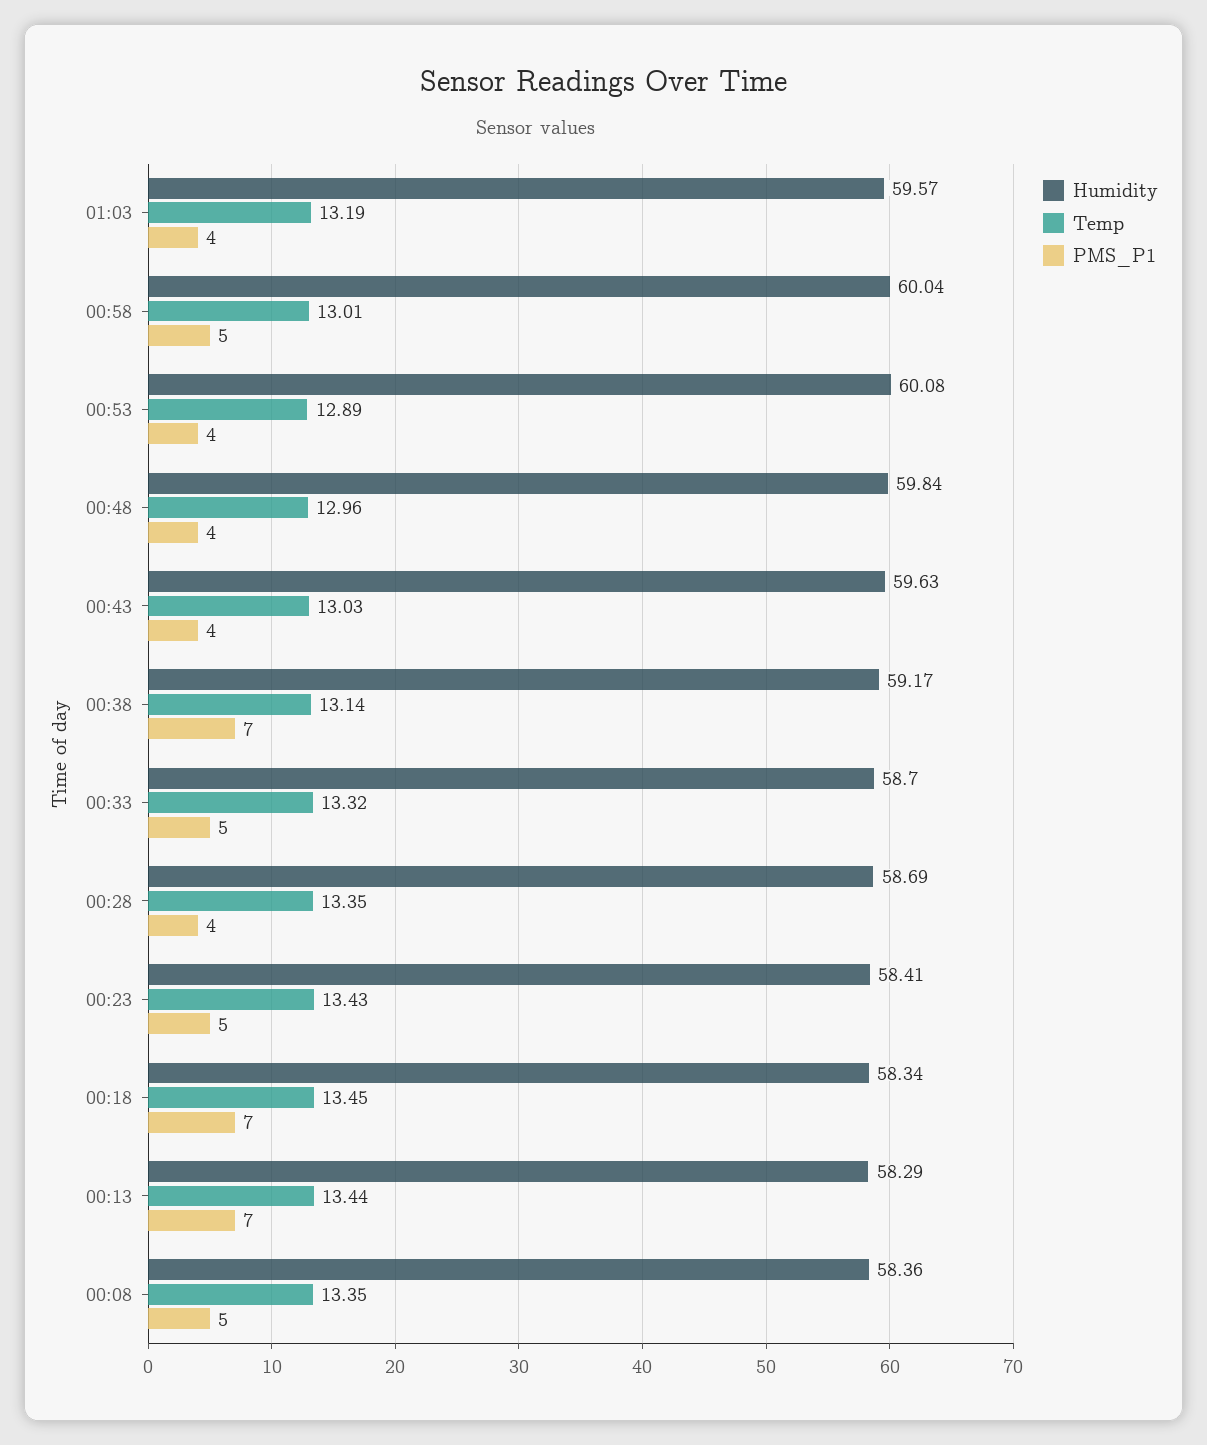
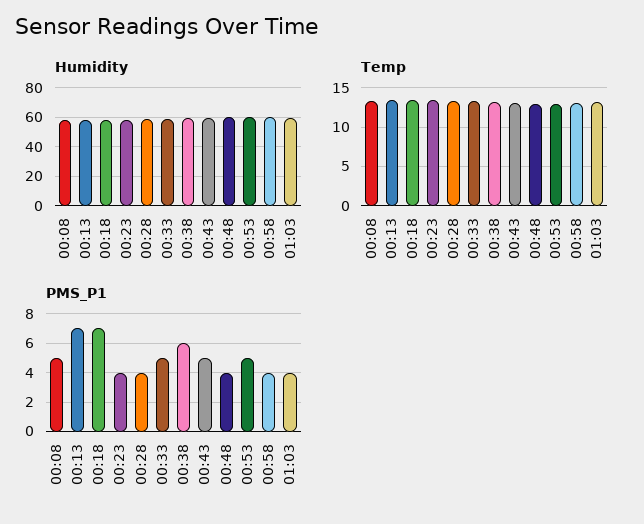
  {
    "Humidity": {
      "01:03": 59.57,
      "00:58": 60.04,
      "00:53": 60.08,
      "00:48": 59.84,
      "00:43": 59.63,
      "00:38": 59.17,
      "00:33": 58.7,
      "00:28": 58.69,
      "00:23": 58.41,
      "00:18": 58.34,
      "00:13": 58.29,
      "00:08": 58.36
    },
    "Temp": {
      "01:03": 13.19,
      "00:58": 13.01,
      "00:53": 12.89,
      "00:48": 12.96,
      "00:43": 13.03,
      "00:38": 13.14,
      "00:33": 13.32,
      "00:28": 13.35,
      "00:23": 13.43,
      "00:18": 13.45,
      "00:13": 13.44,
      "00:08": 13.35
    },
    "PMS_P1": {
      "01:03": 4,
-     "00:58": 5,
+     "00:58": 4,
-     "00:53": 4,
+     "00:53": 5,
      "00:48": 4,
-     "00:43": 4,
+     "00:43": 5,
-     "00:38": 7,
+     "00:38": 6,
      "00:33": 5,
      "00:28": 4,
-     "00:23": 5,
+     "00:23": 4,
      "00:18": 7,
      "00:13": 7,
      "00:08": 5
    }
  }

